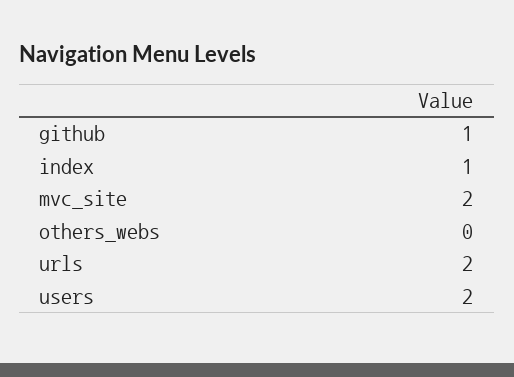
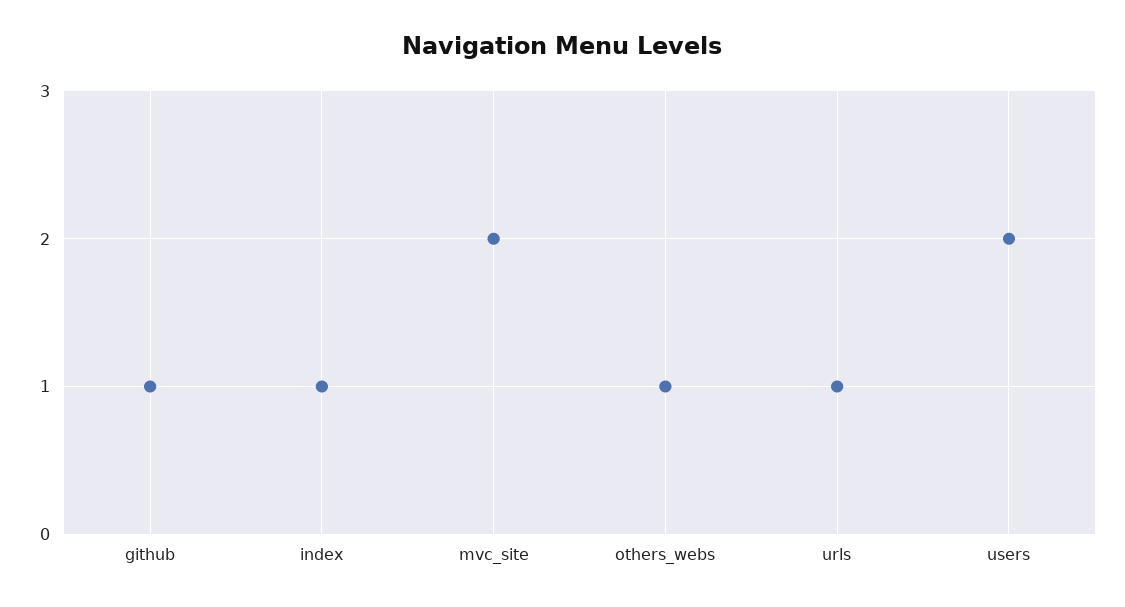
  {
    "github": 1,
    "index": 1,
    "mvc_site": 2,
-   "others_webs": 0,
+   "others_webs": 1,
-   "urls": 2,
+   "urls": 1,
    "users": 2
  }

